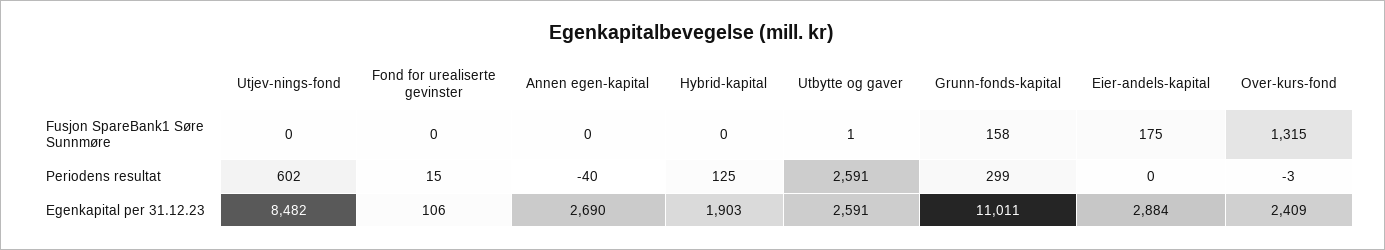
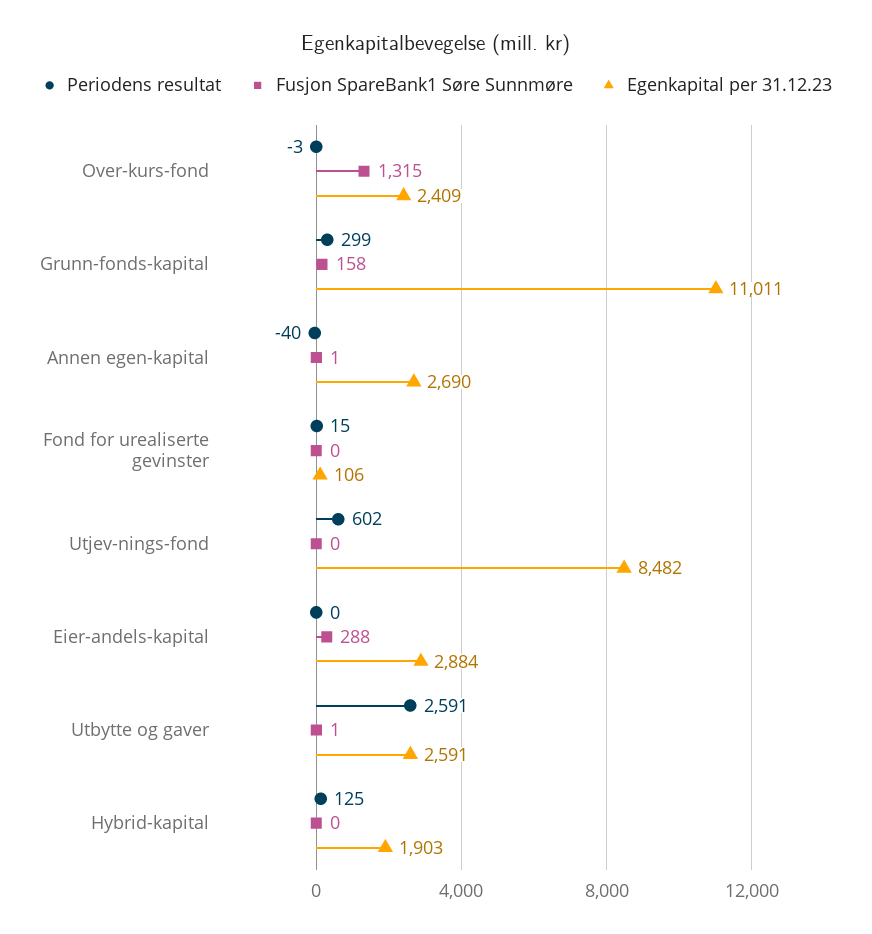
  {
    "Fusjon SpareBank1 Søre Sunnmøre": {
      "Utjev-nings-fond": 0,
      "Fond for urealiserte gevinster": 0,
-     "Annen egen-kapital": 0,
+     "Annen egen-kapital": 1,
      "Hybrid-kapital": 0,
      "Utbytte og gaver": 1,
      "Grunn-fonds-kapital": 158,
-     "Eier-andels-kapital": 175,
+     "Eier-andels-kapital": 288,
      "Over-kurs-fond": 1315
    },
    "Periodens resultat": {
      "Utjev-nings-fond": 602,
      "Fond for urealiserte gevinster": 15,
      "Annen egen-kapital": -40,
      "Hybrid-kapital": 125,
      "Utbytte og gaver": 2591,
      "Grunn-fonds-kapital": 299,
      "Eier-andels-kapital": 0,
      "Over-kurs-fond": -3
    },
    "Egenkapital per 31.12.23": {
      "Utjev-nings-fond": 8482,
      "Fond for urealiserte gevinster": 106,
      "Annen egen-kapital": 2690,
      "Hybrid-kapital": 1903,
      "Utbytte og gaver": 2591,
      "Grunn-fonds-kapital": 11011,
      "Eier-andels-kapital": 2884,
      "Over-kurs-fond": 2409
    }
  }

